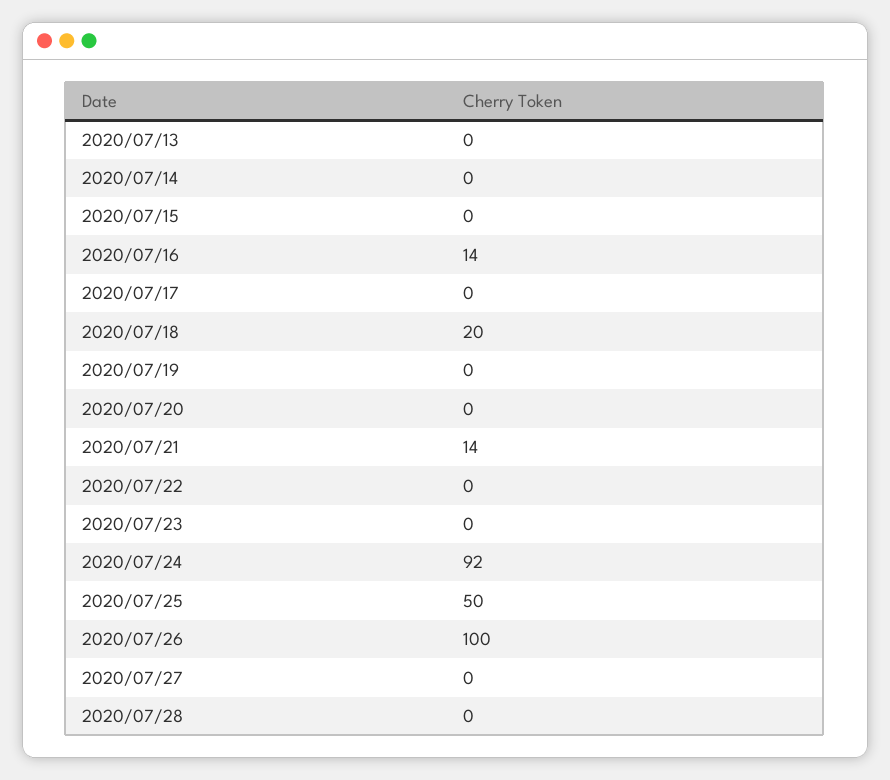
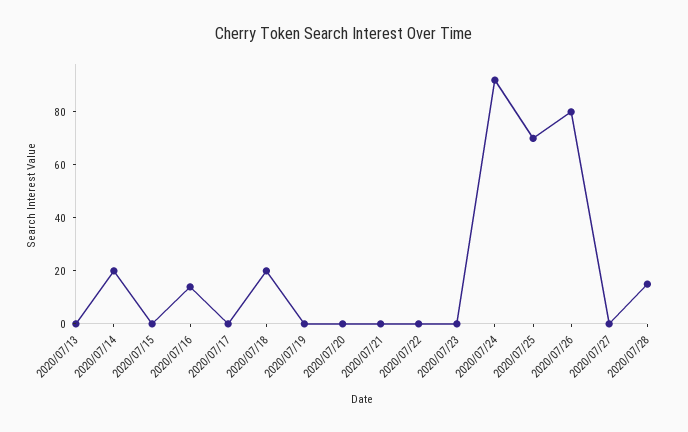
  {
    "2020/07/13": 0,
-   "2020/07/14": 0,
+   "2020/07/14": 20,
    "2020/07/15": 0,
    "2020/07/16": 14,
    "2020/07/17": 0,
    "2020/07/18": 20,
    "2020/07/19": 0,
    "2020/07/20": 0,
-   "2020/07/21": 14,
+   "2020/07/21": 0,
    "2020/07/22": 0,
    "2020/07/23": 0,
    "2020/07/24": 92,
-   "2020/07/25": 50,
+   "2020/07/25": 70,
-   "2020/07/26": 100,
+   "2020/07/26": 80,
    "2020/07/27": 0,
-   "2020/07/28": 0
+   "2020/07/28": 15
  }

